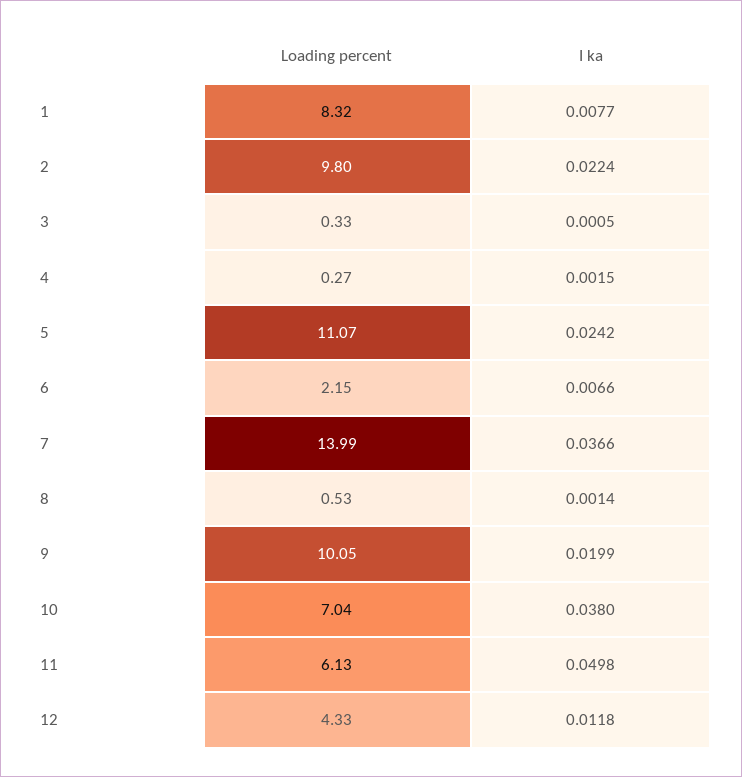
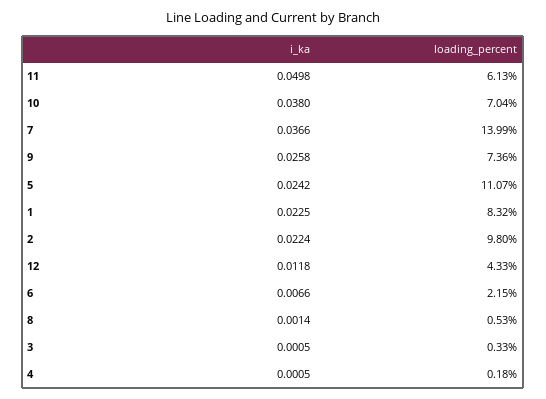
  {
    "Loading percent": {
      "1": 8.32,
      "2": 9.8,
      "3": 0.33,
-     "4": 0.27,
+     "4": 0.18,
      "5": 11.07,
      "6": 2.15,
      "7": 13.99,
      "8": 0.53,
-     "9": 10.05,
+     "9": 7.36,
      "10": 7.04,
      "11": 6.13,
      "12": 4.33
    },
    "I ka": {
-     "1": 0.0077,
+     "1": 0.0225,
      "2": 0.0224,
      "3": 0.0005,
-     "4": 0.0015,
+     "4": 0.0005,
      "5": 0.0242,
      "6": 0.0066,
      "7": 0.0366,
      "8": 0.0014,
-     "9": 0.0199,
+     "9": 0.0258,
      "10": 0.038,
      "11": 0.0498,
      "12": 0.0118
    }
  }

